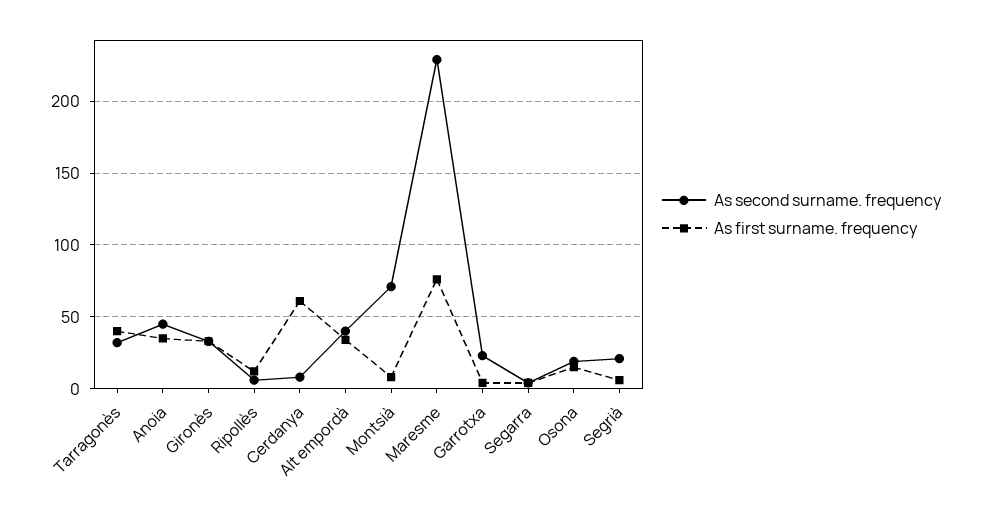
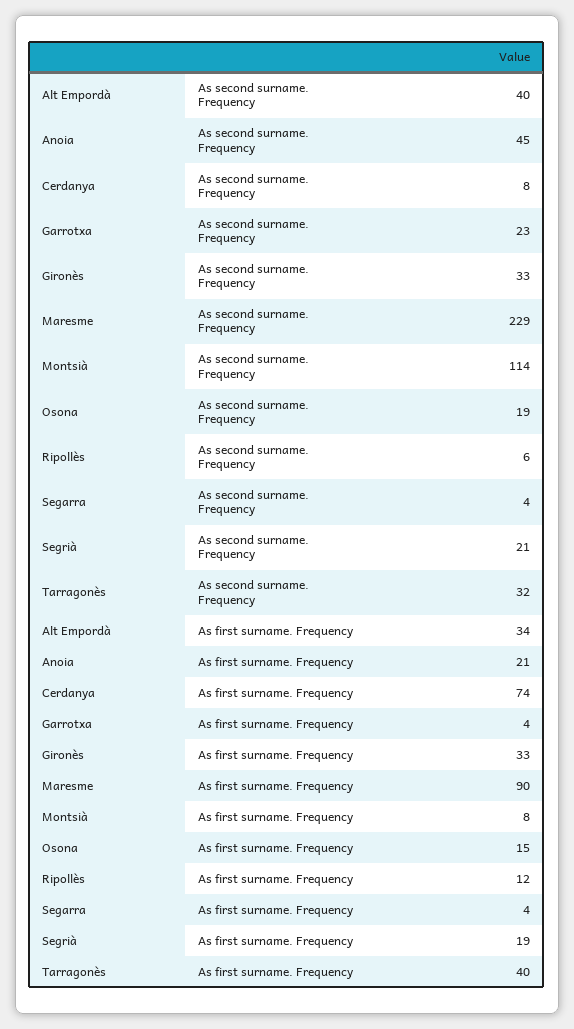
  {
    "As second surname. frequency": {
      "Tarragonès": 32,
      "Anoia": 45,
      "Gironès": 33,
      "Ripollès": 6,
      "Cerdanya": 8,
      "Alt empordà": 40,
-     "Montsià": 70,
+     "Montsià": 114,
      "Maresme": 229,
      "Garrotxa": 23,
      "Segarra": 4,
      "Osona": 19,
      "Segrià": 21
    },
    "As first surname. frequency": {
      "Tarragonès": 40,
-     "Anoia": 35,
+     "Anoia": 21,
      "Gironès": 33,
      "Ripollès": 12,
-     "Cerdanya": 60,
+     "Cerdanya": 74,
      "Alt empordà": 34,
      "Montsià": 8,
-     "Maresme": 75,
+     "Maresme": 90,
      "Garrotxa": 4,
      "Segarra": 4,
      "Osona": 15,
-     "Segrià": 5
+     "Segrià": 19
    }
  }

